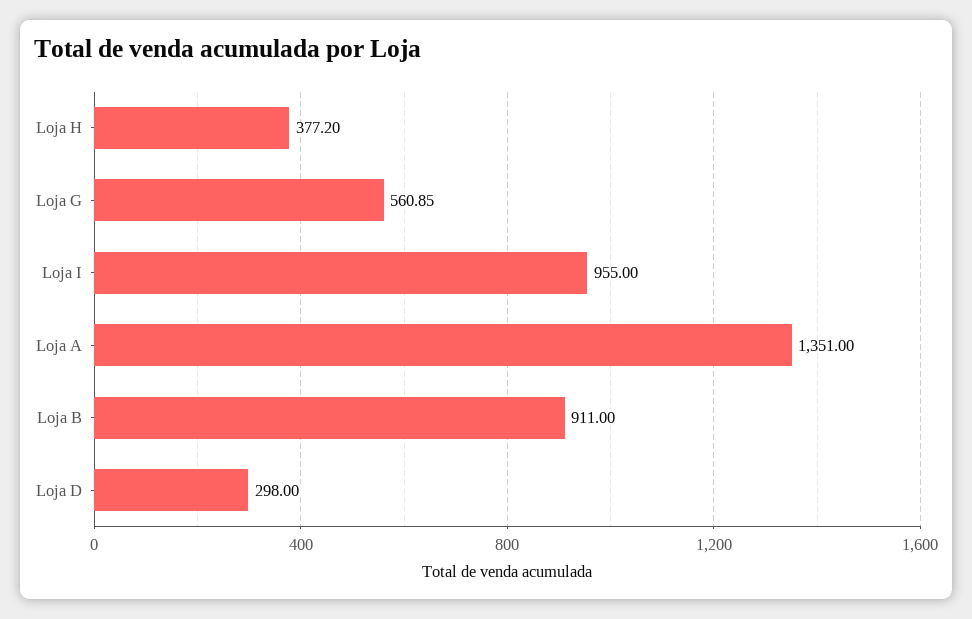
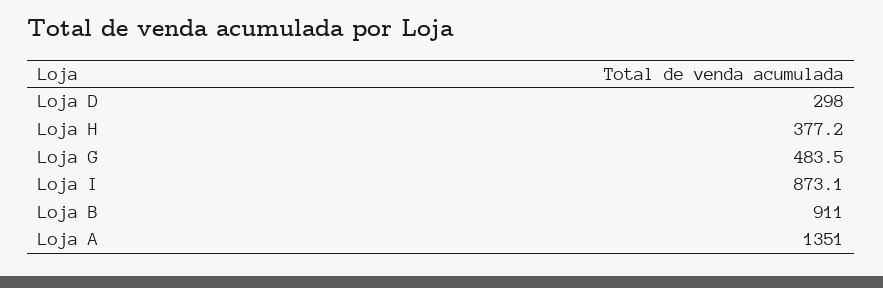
  {
    "Loja H": 377.2,
-   "Loja G": 560.85,
+   "Loja G": 483.5,
-   "Loja I": 955,
+   "Loja I": 873.1,
    "Loja A": 1351,
    "Loja B": 911,
    "Loja D": 298
  }

